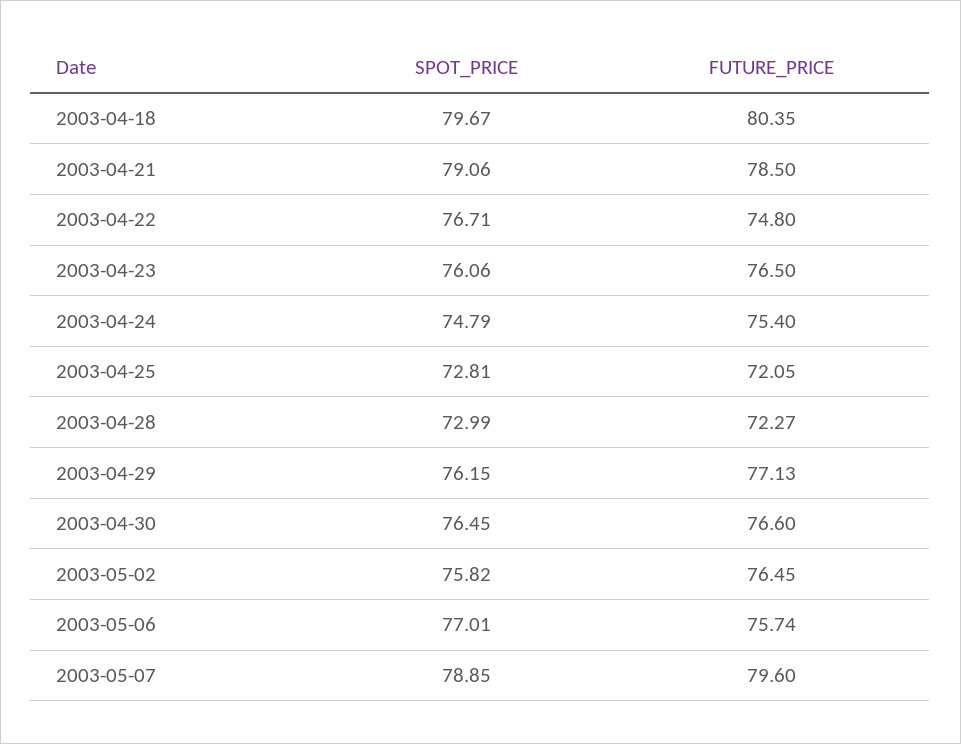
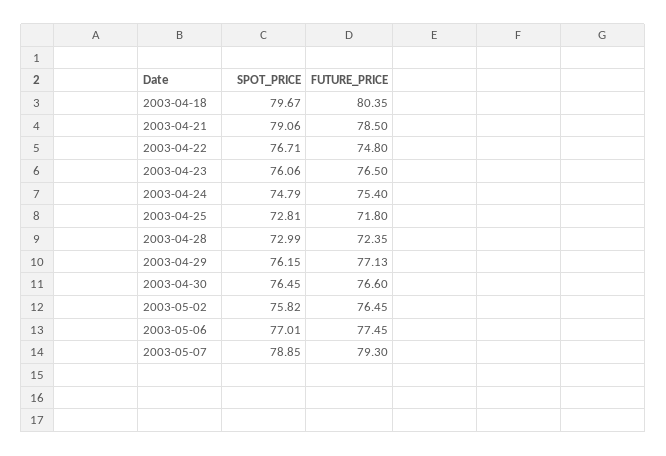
  {
    "SPOT_PRICE": {
      "2003-04-18": 79.67,
      "2003-04-21": 79.06,
      "2003-04-22": 76.71,
      "2003-04-23": 76.06,
      "2003-04-24": 74.79,
      "2003-04-25": 72.81,
      "2003-04-28": 72.99,
      "2003-04-29": 76.15,
      "2003-04-30": 76.45,
      "2003-05-02": 75.82,
      "2003-05-06": 77.01,
      "2003-05-07": 78.85
    },
    "FUTURE_PRICE": {
      "2003-04-18": 80.35,
      "2003-04-21": 78.5,
      "2003-04-22": 74.8,
      "2003-04-23": 76.5,
      "2003-04-24": 75.4,
-     "2003-04-25": 72.05,
+     "2003-04-25": 71.8,
-     "2003-04-28": 72.27,
+     "2003-04-28": 72.35,
      "2003-04-29": 77.13,
      "2003-04-30": 76.6,
      "2003-05-02": 76.45,
-     "2003-05-06": 75.74,
+     "2003-05-06": 77.45,
-     "2003-05-07": 79.6
+     "2003-05-07": 79.3
    }
  }

